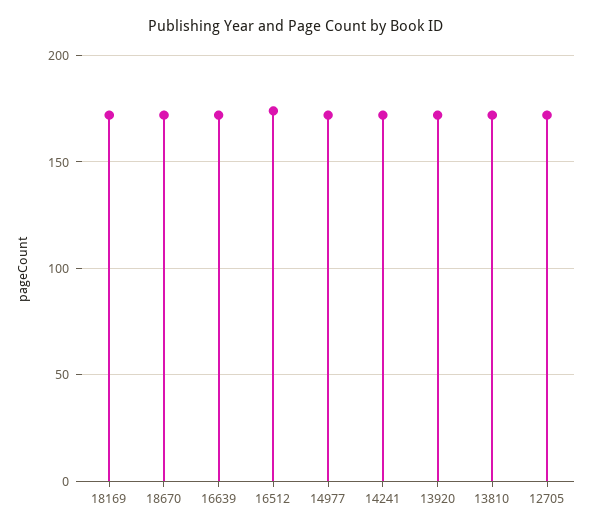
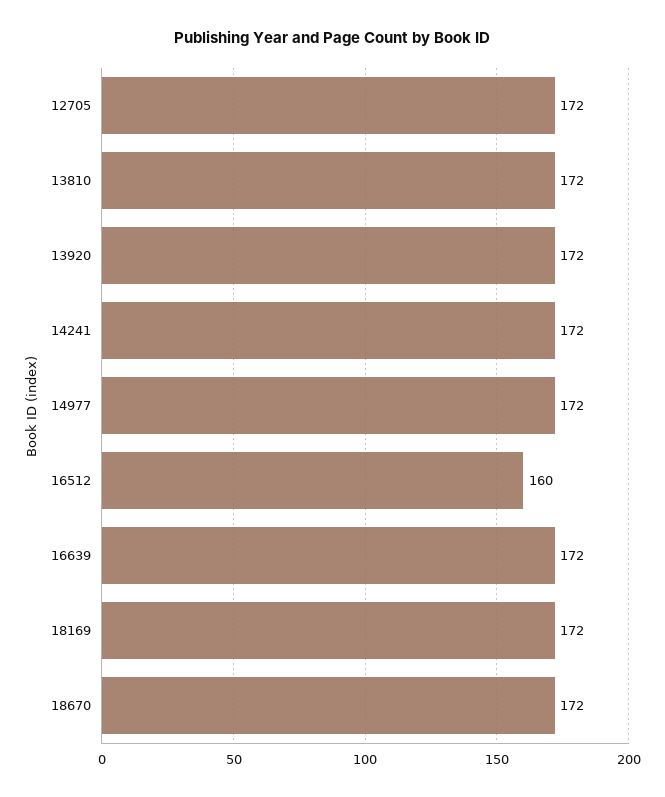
  {
    "18169": 172,
    "18670": 172,
    "16639": 172,
-   "16512": 175,
+   "16512": 160,
    "14977": 172,
    "14241": 172,
    "13920": 172,
    "13810": 172,
    "12705": 172
  }

